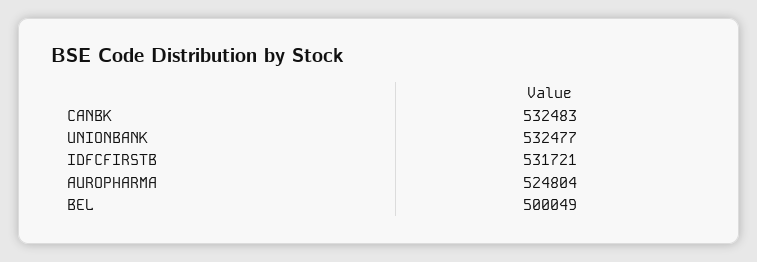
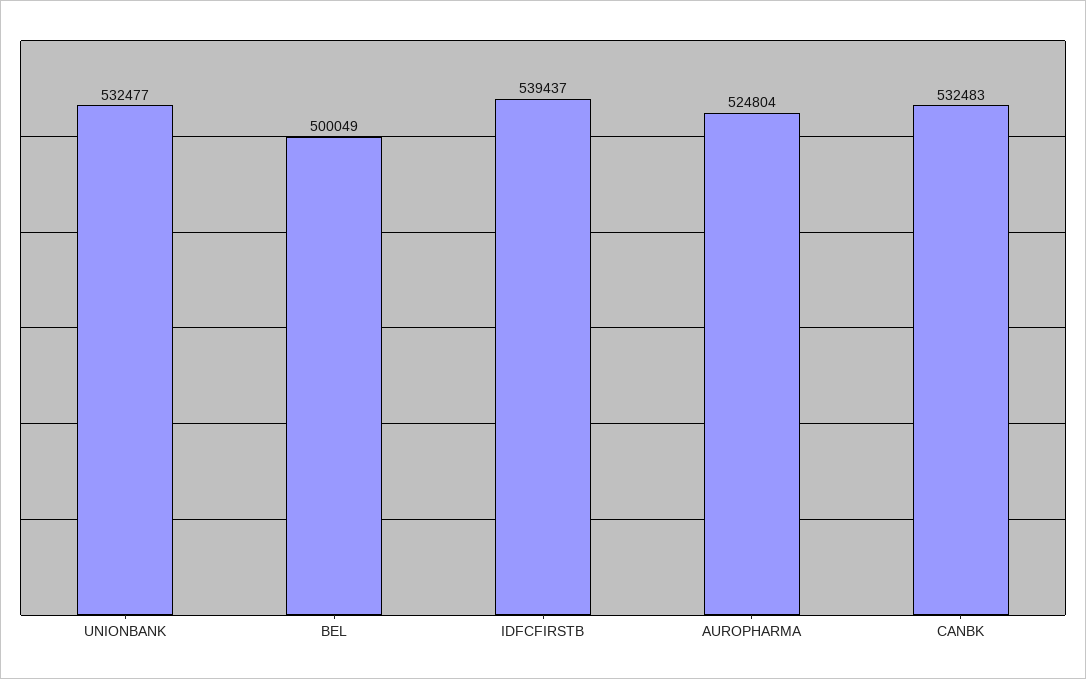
  {
    "CANBK": 532483,
    "UNIONBANK": 532477,
-   "IDFCFIRSTB": 531721,
+   "IDFCFIRSTB": 539437,
    "AUROPHARMA": 524804,
    "BEL": 500049
  }

